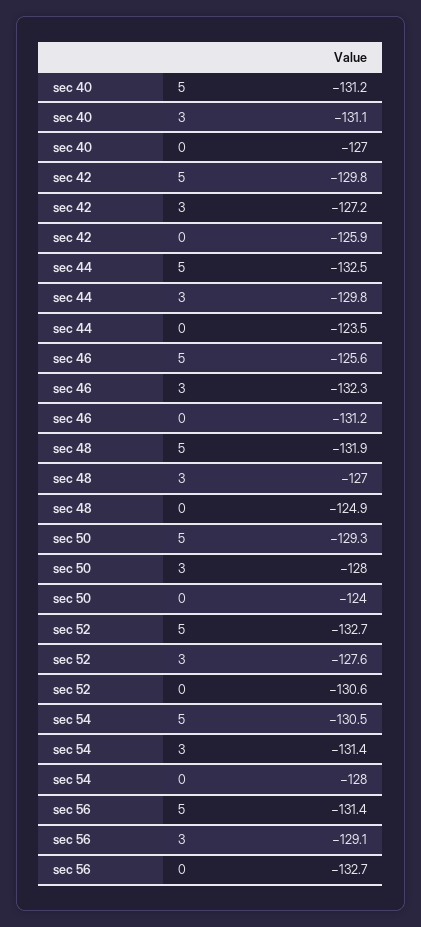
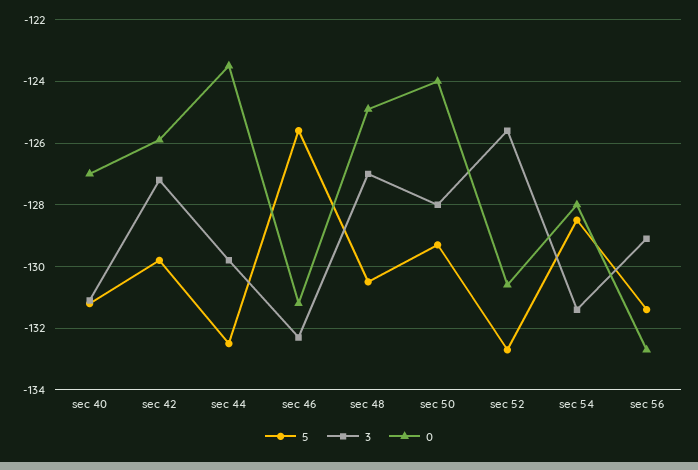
  {
    "5": {
      "sec 40": -131.2,
      "sec 42": -129.8,
      "sec 44": -132.5,
      "sec 46": -125.6,
-     "sec 48": -131.9,
+     "sec 48": -130.5,
      "sec 50": -129.3,
      "sec 52": -132.7,
-     "sec 54": -130.5,
+     "sec 54": -128.5,
      "sec 56": -131.4
    },
    "3": {
      "sec 40": -131.1,
      "sec 42": -127.2,
      "sec 44": -129.8,
      "sec 46": -132.3,
      "sec 48": -127,
      "sec 50": -128,
-     "sec 52": -127.6,
+     "sec 52": -125.5,
      "sec 54": -131.4,
      "sec 56": -129.1
    },
    "0": {
      "sec 40": -127,
      "sec 42": -125.9,
      "sec 44": -123.5,
      "sec 46": -131.2,
      "sec 48": -124.9,
      "sec 50": -124,
      "sec 52": -130.6,
      "sec 54": -128,
      "sec 56": -132.7
    }
  }

